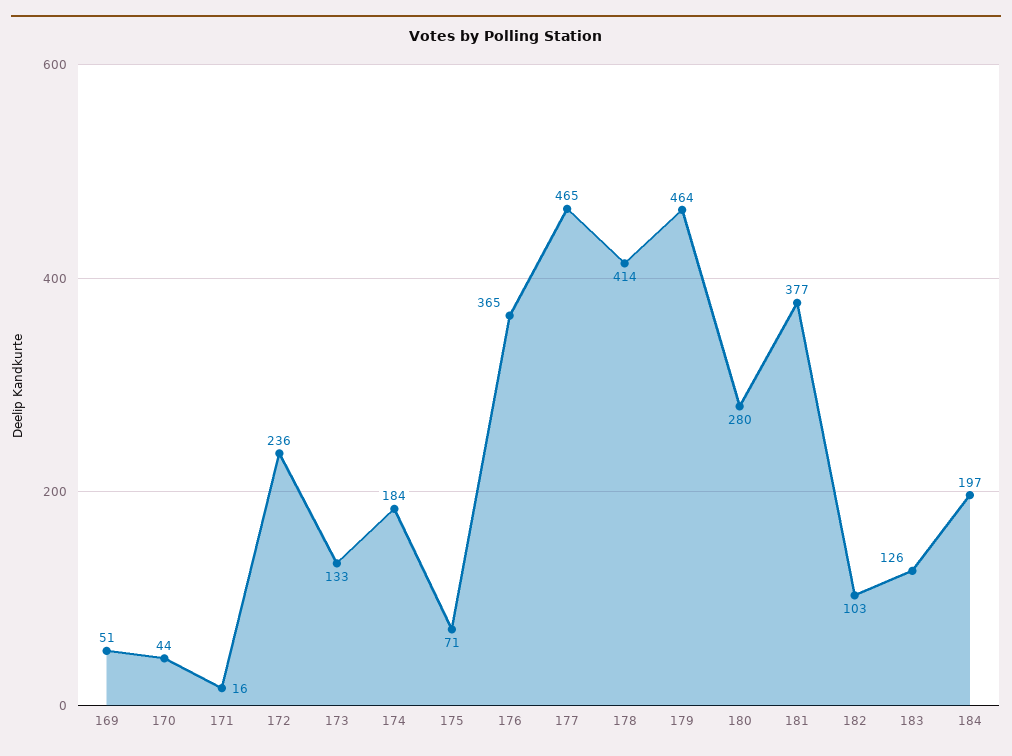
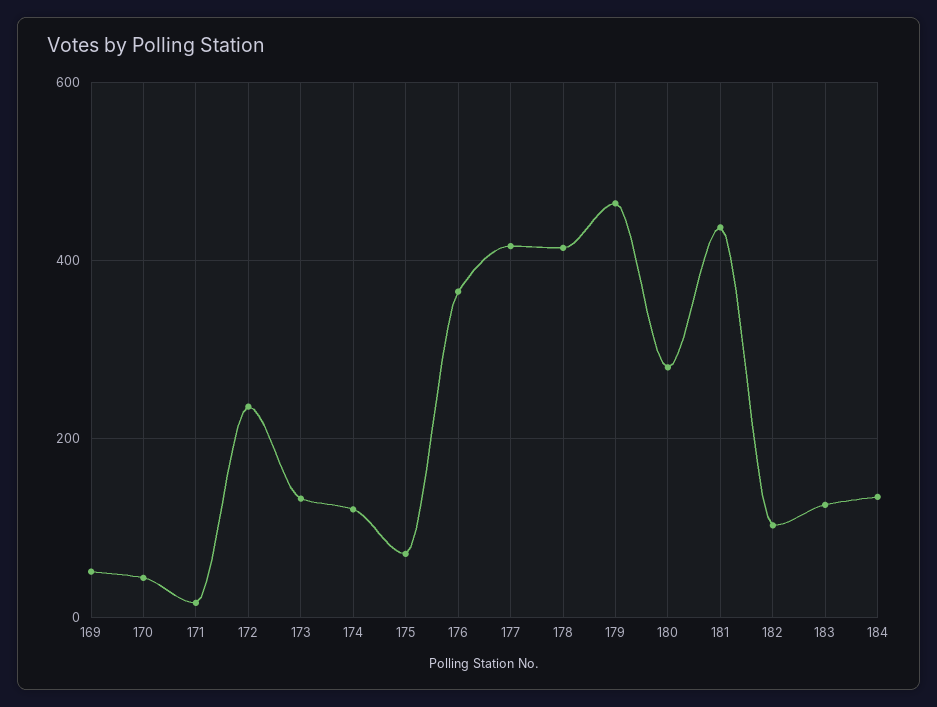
  {
    "169": 51,
    "170": 44,
    "171": 16,
    "172": 236,
    "173": 133,
-   "174": 184,
+   "174": 120,
    "175": 71,
    "176": 365,
-   "177": 465,
+   "177": 420,
    "178": 414,
    "179": 464,
    "180": 280,
-   "181": 377,
+   "181": 440,
    "182": 103,
    "183": 126,
-   "184": 197
+   "184": 140
  }

